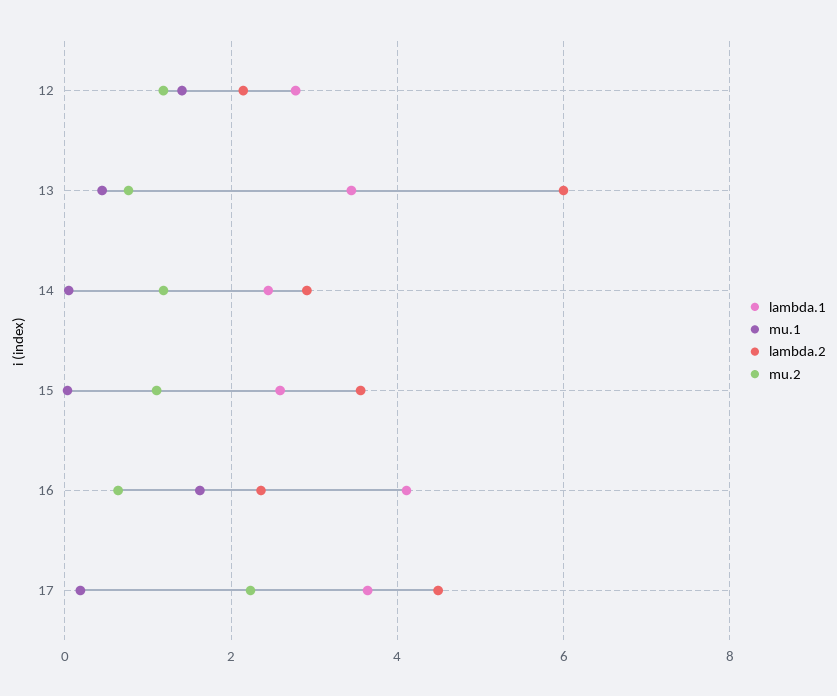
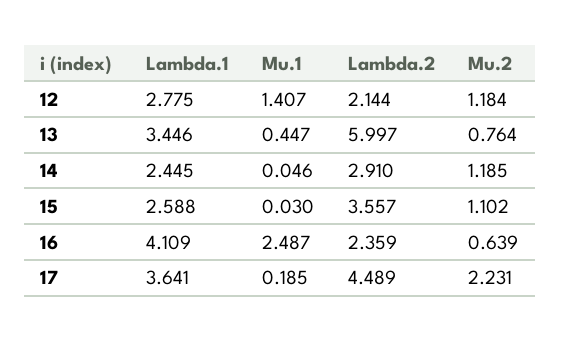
  {
    "lambda.1": {
      "12": 2.775,
      "13": 3.446,
      "14": 2.445,
      "15": 2.588,
      "16": 4.109,
      "17": 3.641
    },
    "mu.1": {
      "12": 1.407,
      "13": 0.447,
      "14": 0.046,
      "15": 0.03,
-     "16": 1.6,
+     "16": 2.487,
      "17": 0.185
    },
    "lambda.2": {
      "12": 2.144,
      "13": 5.997,
      "14": 2.91,
      "15": 3.557,
      "16": 2.359,
      "17": 4.489
    },
    "mu.2": {
      "12": 1.184,
      "13": 0.764,
      "14": 1.185,
      "15": 1.102,
      "16": 0.639,
      "17": 2.231
    }
  }

